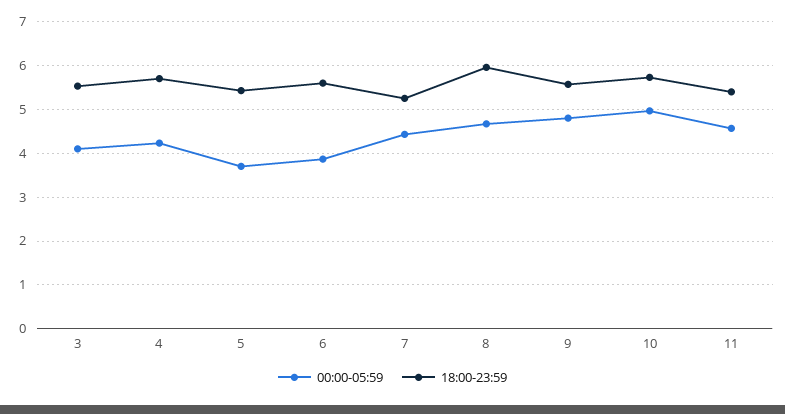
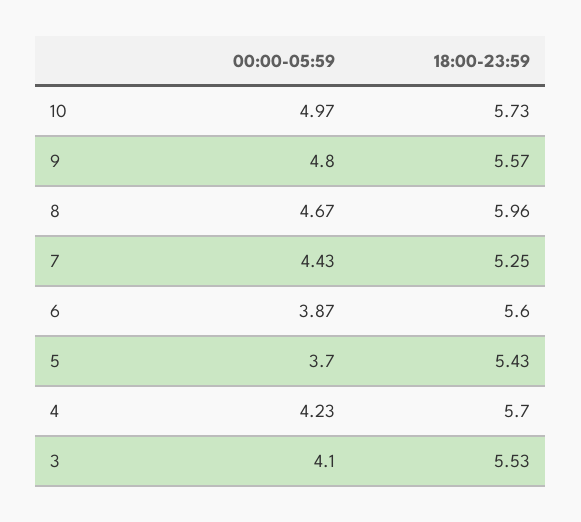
  {
    "00:00-05:59": {
      "3": 4.1,
      "4": 4.23,
      "5": 3.7,
      "6": 3.87,
      "7": 4.43,
      "8": 4.67,
      "9": 4.8,
-     "10": 4.97,
+     "10": 4.97
-     "11": 4.6
    },
    "18:00-23:59": {
      "3": 5.53,
      "4": 5.7,
      "5": 5.43,
      "6": 5.6,
      "7": 5.25,
      "8": 5.96,
      "9": 5.57,
-     "10": 5.73,
+     "10": 5.73
-     "11": 5.4
    }
  }

